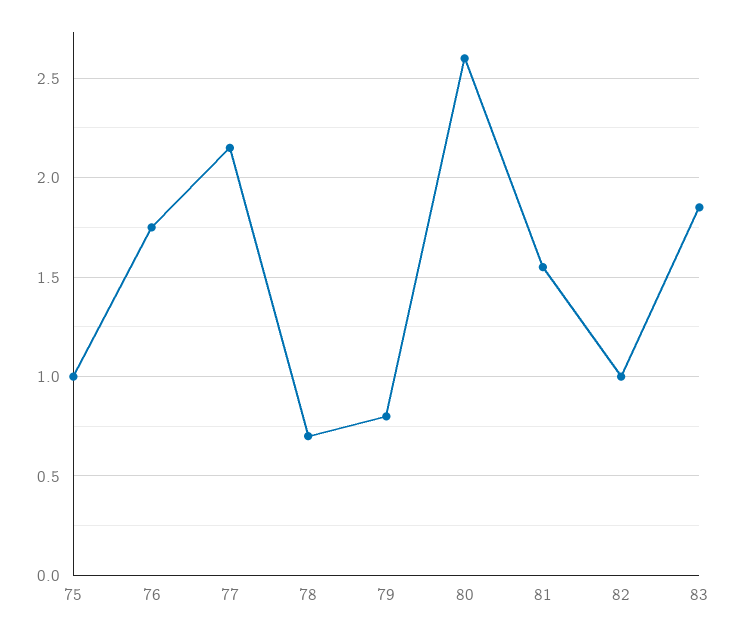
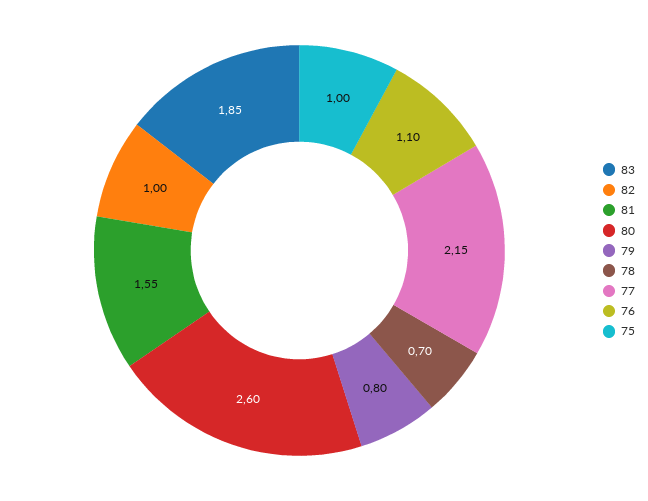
  {
    "75": 1,
-   "76": 1.75,
+   "76": 1.1,
    "77": 2.15,
    "78": 0.7,
    "79": 0.8,
    "80": 2.6,
    "81": 1.55,
    "82": 1,
    "83": 1.85
  }

